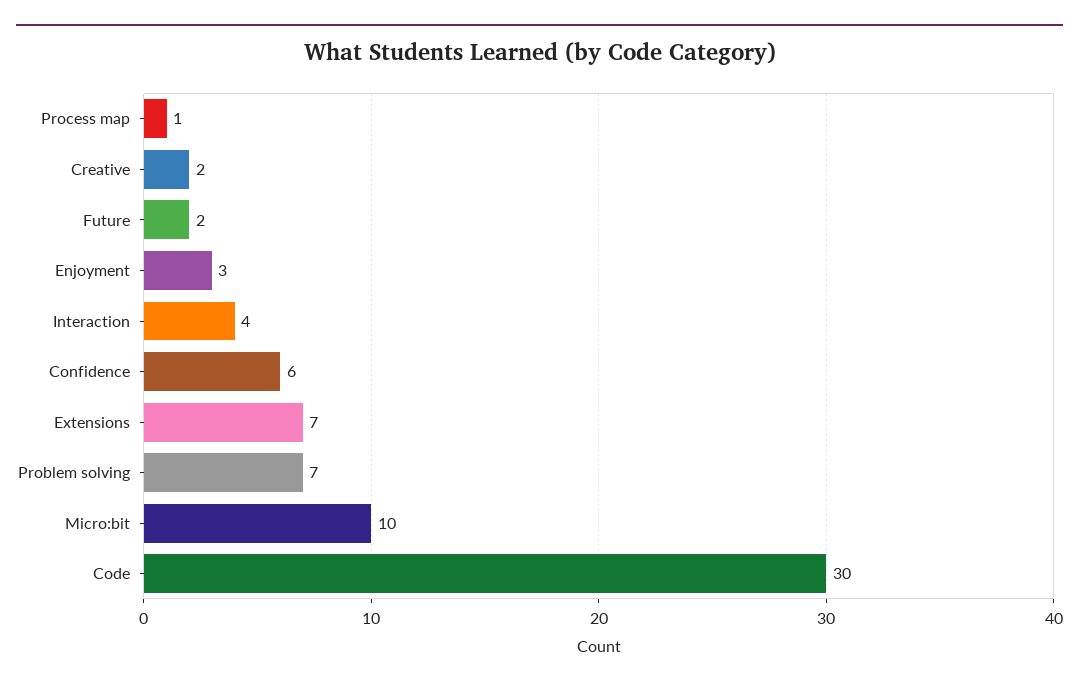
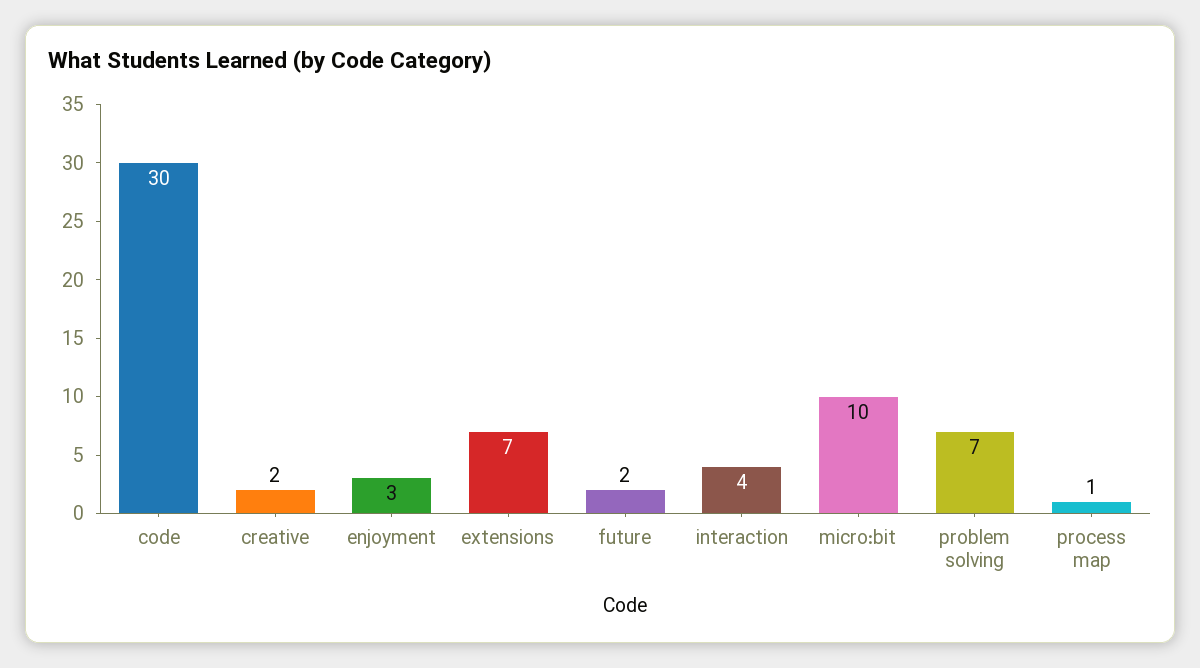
  {
    "Process map": 1,
    "Creative": 2,
    "Future": 2,
    "Enjoyment": 3,
    "Interaction": 4,
-   "Confidence": 6,
    "Extensions": 7,
    "Problem solving": 7,
    "Micro:bit": 10,
    "Code": 30
  }

